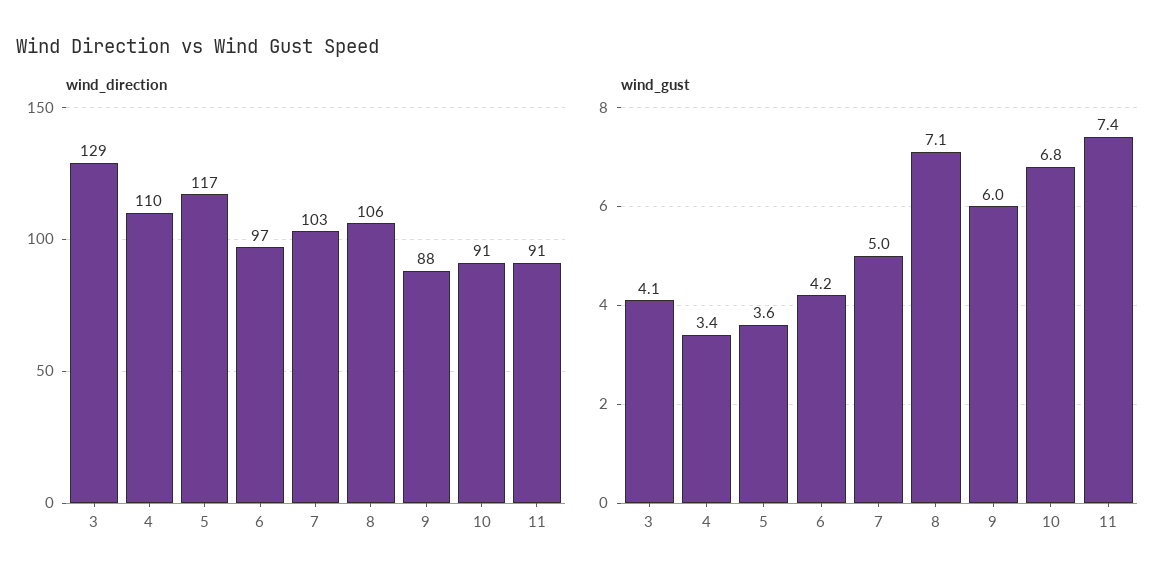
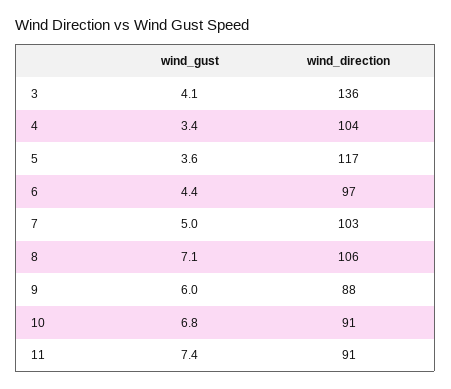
  {
    "wind_direction": {
-     "3": 129,
+     "3": 136,
-     "4": 110,
+     "4": 104,
      "5": 117,
      "6": 97,
      "7": 103,
      "8": 106,
      "9": 88,
      "10": 91,
      "11": 91
    },
    "wind_gust": {
      "3": 4.1,
      "4": 3.4,
      "5": 3.6,
-     "6": 4.2,
+     "6": 4.4,
      "7": 5,
      "8": 7.1,
      "9": 6,
      "10": 6.8,
      "11": 7.4
    }
  }

